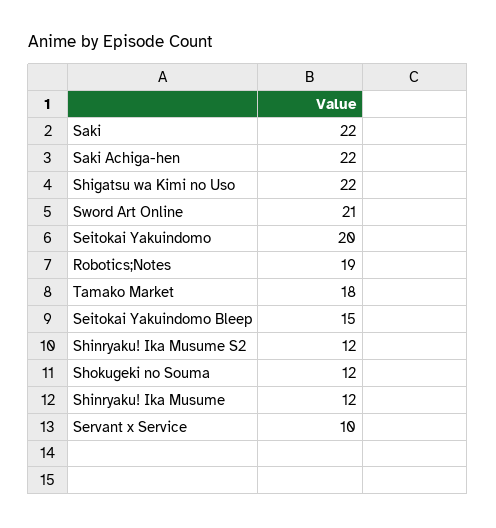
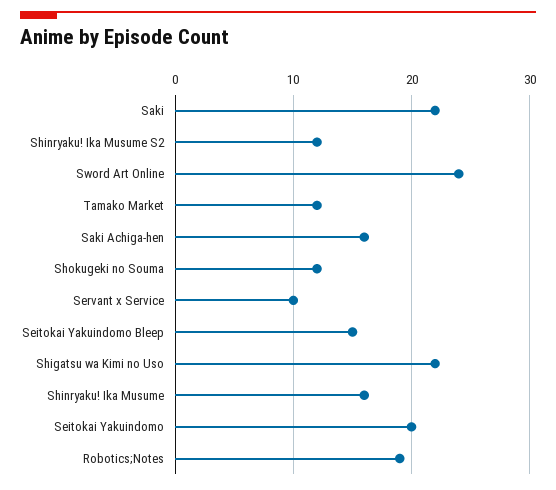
  {
    "Saki": 22,
-   "Saki Achiga-hen": 22,
+   "Saki Achiga-hen": 16,
    "Shigatsu wa Kimi no Uso": 22,
-   "Sword Art Online": 21,
+   "Sword Art Online": 24,
    "Seitokai Yakuindomo": 20,
    "Robotics;Notes": 19,
-   "Tamako Market": 18,
+   "Tamako Market": 12,
    "Seitokai Yakuindomo Bleep": 15,
    "Shinryaku! Ika Musume S2": 12,
    "Shokugeki no Souma": 12,
-   "Shinryaku! Ika Musume": 12,
+   "Shinryaku! Ika Musume": 16,
    "Servant x Service": 10
  }

